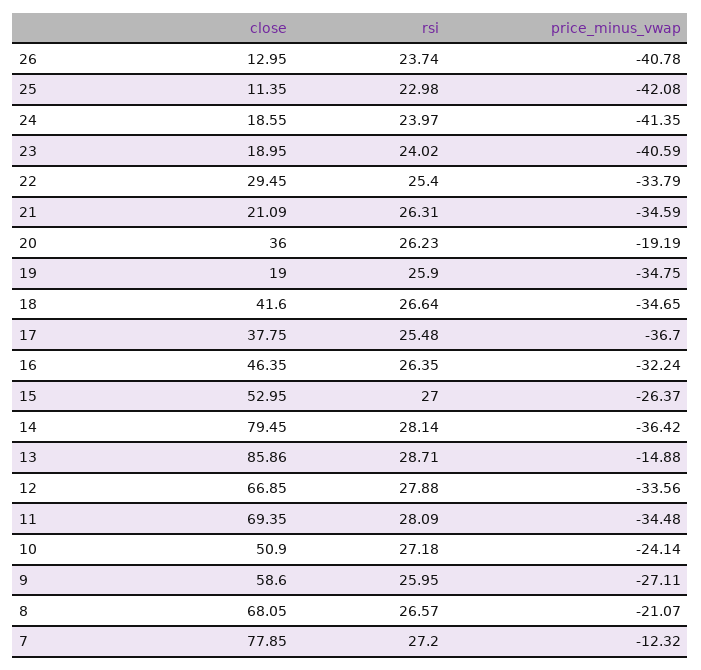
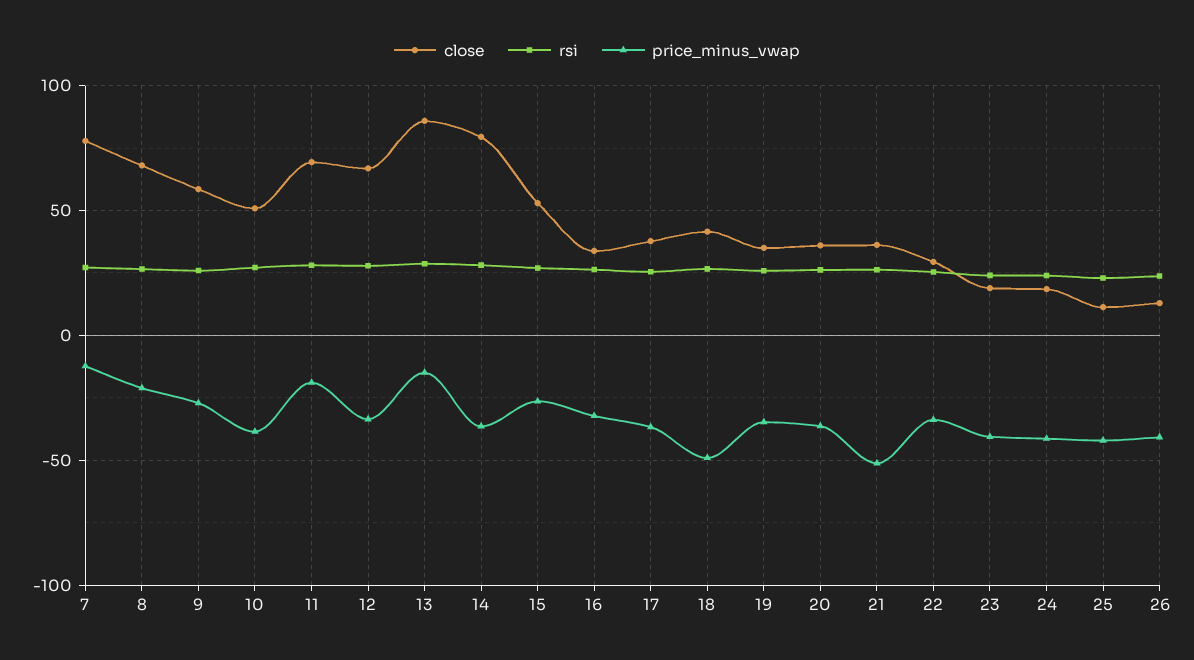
  {
    "close": {
      "26": 12.95,
      "25": 11.35,
      "24": 18.55,
      "23": 18.95,
      "22": 29.45,
-     "21": 21.09,
+     "21": 35,
      "20": 36,
-     "19": 19,
+     "19": 35,
      "18": 41.6,
      "17": 37.75,
-     "16": 46.35,
+     "16": 35,
      "15": 52.95,
      "14": 79.45,
      "13": 85.86,
      "12": 66.85,
      "11": 69.35,
      "10": 50.9,
      "9": 58.6,
      "8": 68.05,
      "7": 77.85
    },
    "rsi": {
      "26": 23.74,
      "25": 22.98,
      "24": 23.97,
      "23": 24.02,
      "22": 25.4,
      "21": 26.31,
      "20": 26.23,
      "19": 25.9,
      "18": 26.64,
      "17": 25.48,
      "16": 26.35,
      "15": 27,
      "14": 28.14,
      "13": 28.71,
      "12": 27.88,
      "11": 28.09,
      "10": 27.18,
      "9": 25.95,
      "8": 26.57,
      "7": 27.2
    },
    "price_minus_vwap": {
      "26": -40.78,
      "25": -42.08,
      "24": -41.35,
      "23": -40.59,
      "22": -33.79,
-     "21": -34.59,
+     "21": -50,
-     "20": -19.19,
+     "20": -35,
      "19": -34.75,
-     "18": -34.65,
+     "18": -50,
      "17": -36.7,
      "16": -32.24,
      "15": -26.37,
      "14": -36.42,
      "13": -14.88,
      "12": -33.56,
-     "11": -34.48,
+     "11": -20,
-     "10": -24.14,
+     "10": -40,
      "9": -27.11,
      "8": -21.07,
      "7": -12.32
    }
  }

